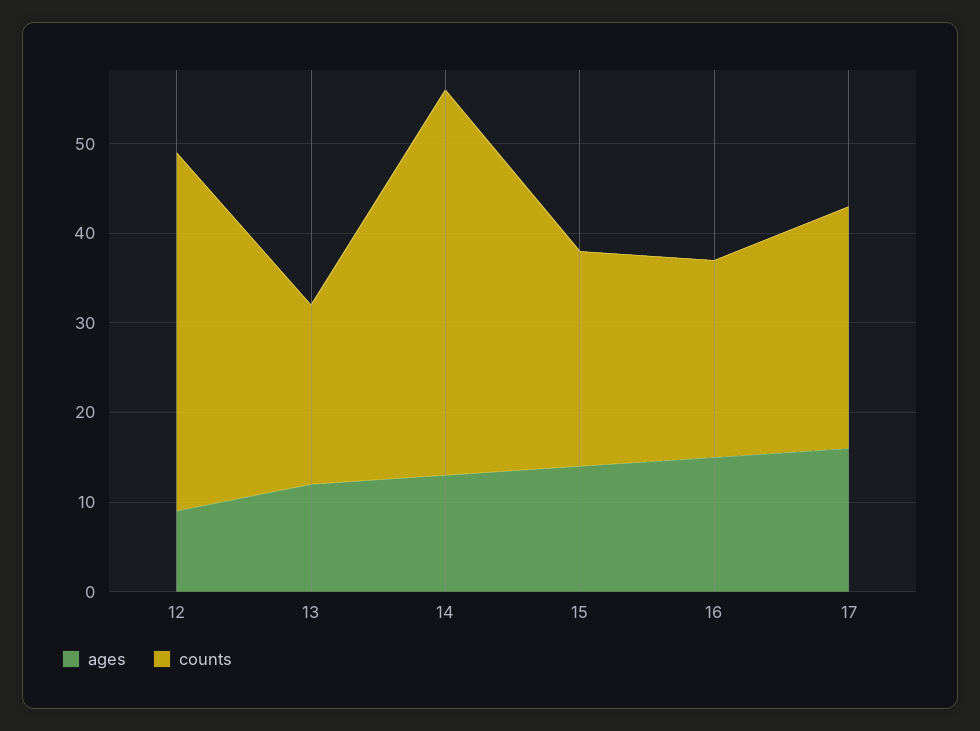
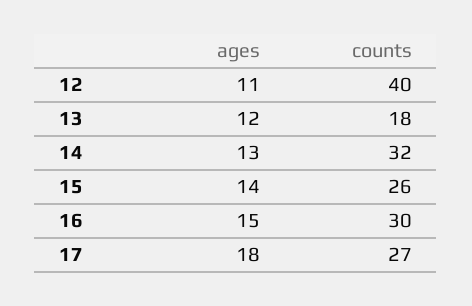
  {
    "ages": {
-     "12": 9,
+     "12": 11,
      "13": 12,
      "14": 13,
      "15": 14,
      "16": 15,
-     "17": 16
+     "17": 18
    },
    "counts": {
      "12": 40,
-     "13": 20,
+     "13": 18,
-     "14": 43,
+     "14": 32,
-     "15": 24,
+     "15": 26,
-     "16": 22,
+     "16": 30,
      "17": 27
    }
  }

